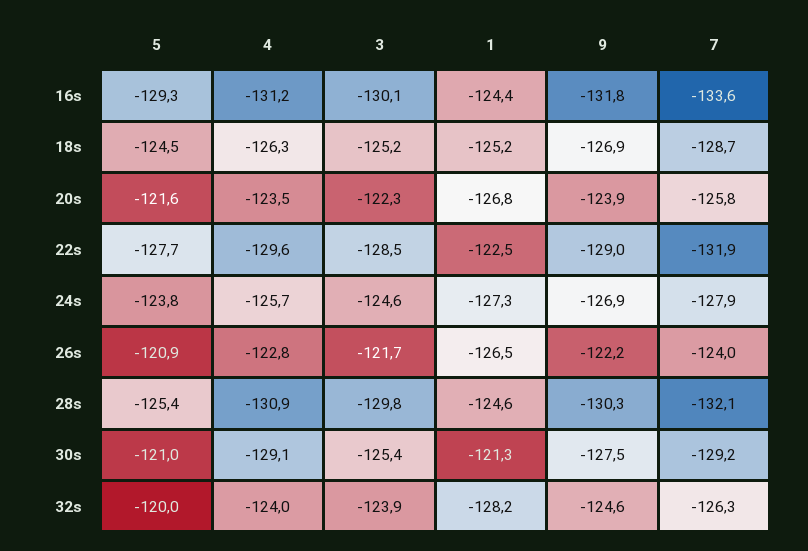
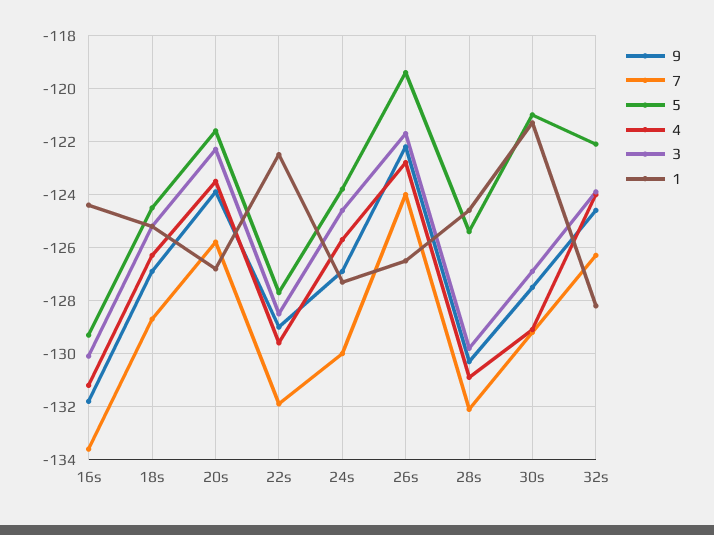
  {
    "5": {
      "16s": -129.3,
      "18s": -124.5,
      "20s": -121.6,
      "22s": -127.7,
      "24s": -123.8,
-     "26s": -120.9,
+     "26s": -119.5,
      "28s": -125.4,
      "30s": -121,
-     "32s": -120
+     "32s": -122
    },
    "4": {
      "16s": -131.2,
      "18s": -126.3,
      "20s": -123.5,
      "22s": -129.6,
      "24s": -125.7,
      "26s": -122.8,
      "28s": -130.9,
      "30s": -129.1,
      "32s": -124
    },
    "3": {
      "16s": -130.1,
      "18s": -125.2,
      "20s": -122.3,
      "22s": -128.5,
      "24s": -124.6,
      "26s": -121.7,
      "28s": -129.8,
-     "30s": -125.4,
+     "30s": -127,
      "32s": -123.9
    },
    "1": {
      "16s": -124.4,
      "18s": -125.2,
      "20s": -126.8,
      "22s": -122.5,
      "24s": -127.3,
      "26s": -126.5,
      "28s": -124.6,
      "30s": -121.3,
      "32s": -128.2
    },
    "9": {
      "16s": -131.8,
      "18s": -126.9,
      "20s": -123.9,
      "22s": -129,
      "24s": -126.9,
      "26s": -122.2,
      "28s": -130.3,
      "30s": -127.5,
      "32s": -124.6
    },
    "7": {
      "16s": -133.6,
      "18s": -128.7,
      "20s": -125.8,
      "22s": -131.9,
-     "24s": -127.9,
+     "24s": -130,
      "26s": -124,
      "28s": -132.1,
      "30s": -129.2,
      "32s": -126.3
    }
  }

